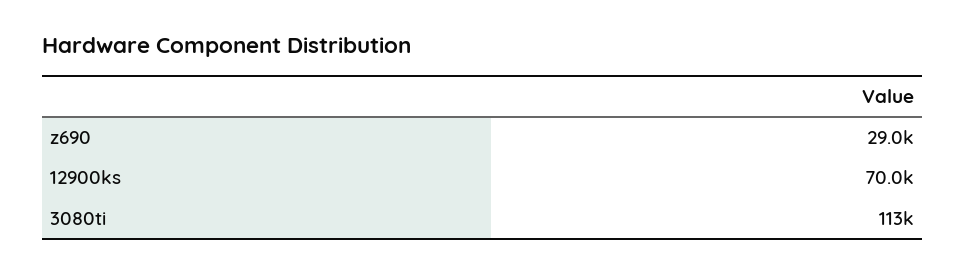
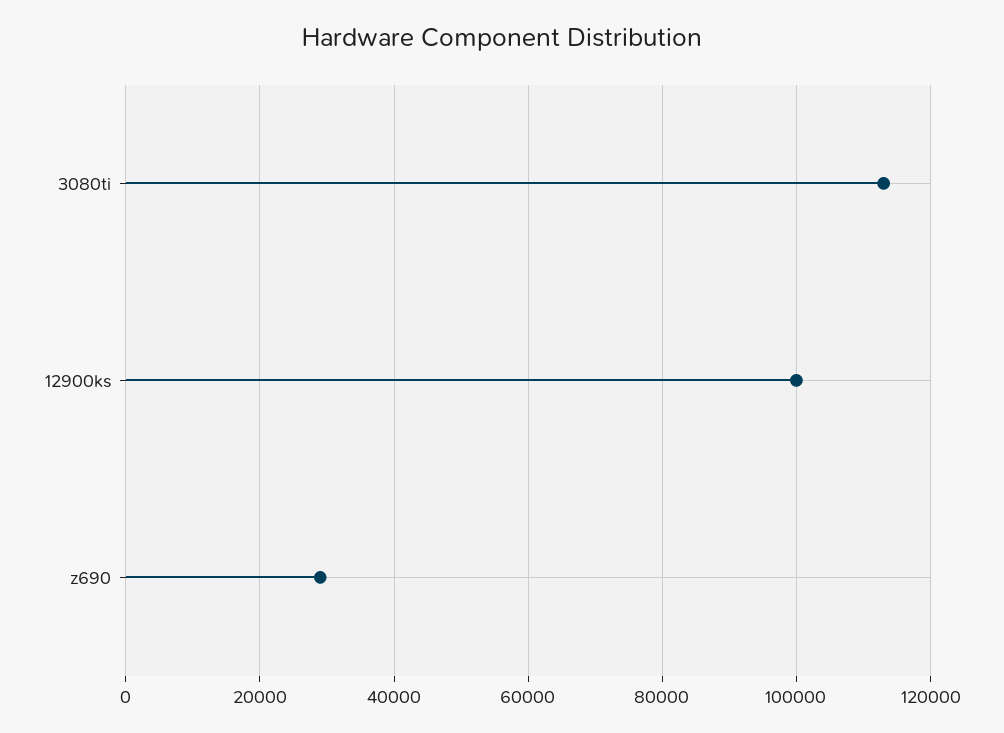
  {
    "z690": 29000,
-   "12900ks": 70000,
+   "12900ks": 100000,
    "3080ti": 113000
  }

